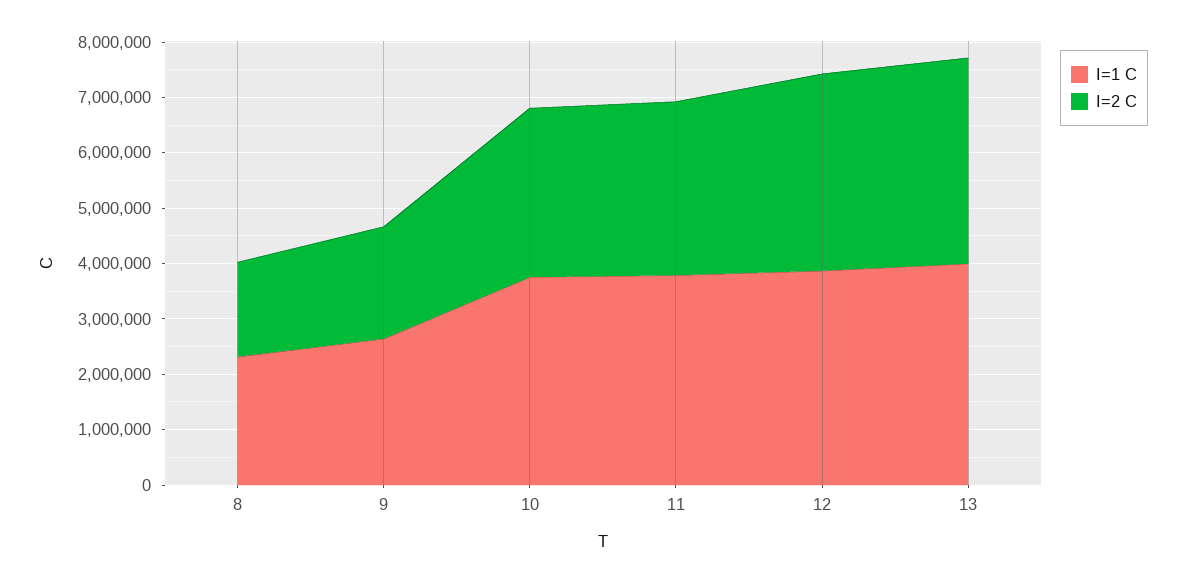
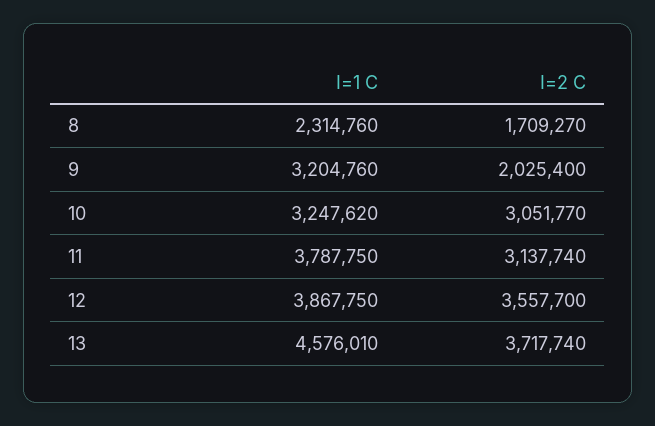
  {
    "I=1 C": {
      "8": 2314760,
-     "9": 2600000,
+     "9": 3204760,
-     "10": 3800000,
+     "10": 3247620,
      "11": 3787750,
      "12": 3867750,
-     "13": 4000000
+     "13": 4576010
    },
    "I=2 C": {
      "8": 1709270,
      "9": 2025400,
      "10": 3051770,
      "11": 3137740,
      "12": 3557700,
      "13": 3717740
    }
  }

